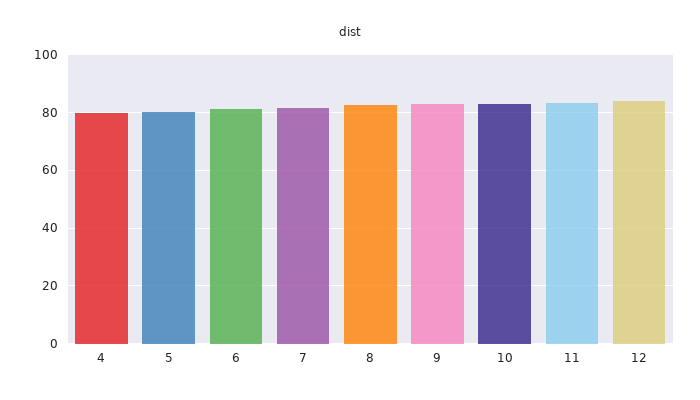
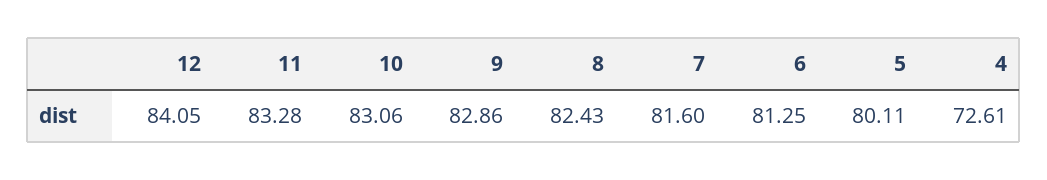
  {
-   "4": 80,
+   "4": 72.61,
    "5": 80.11,
    "6": 81.25,
    "7": 81.6,
    "8": 82.43,
    "9": 82.86,
    "10": 83.06,
    "11": 83.28,
    "12": 84.05
  }

